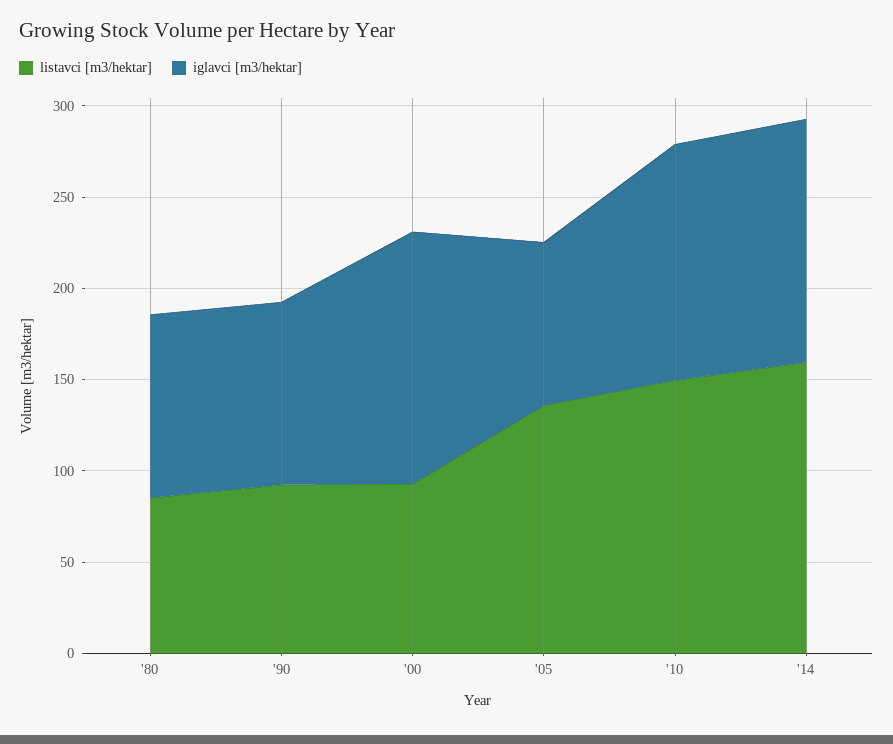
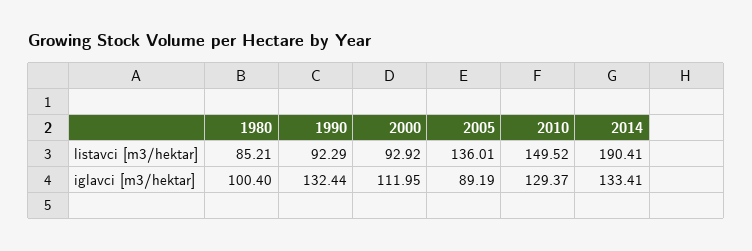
  {
    "listavci [m3/hektar]": {
      "'80": 85.21,
      "'90": 92.29,
      "'00": 92.92,
      "'05": 136.01,
      "'10": 149.52,
-     "'14": 160
+     "'14": 190.41
    },
    "iglavci [m3/hektar]": {
      "'80": 100.4,
-     "'90": 100,
+     "'90": 132.44,
-     "'00": 140,
+     "'00": 111.95,
      "'05": 89.19,
      "'10": 129.37,
      "'14": 133.41
    }
  }

